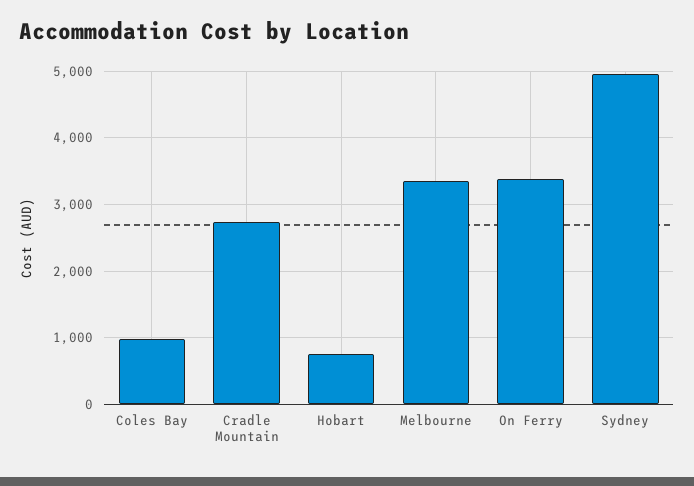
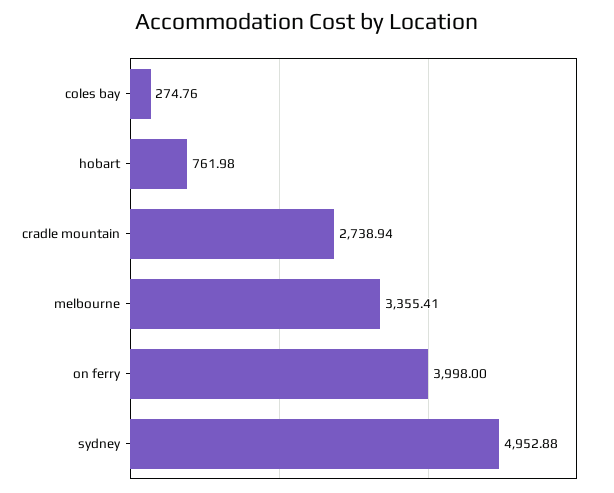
  {
-   "Coles Bay": 1000,
+   "Coles Bay": 274.76,
    "Cradle Mountain": 2738.94,
    "Hobart": 761.98,
    "Melbourne": 3355.41,
-   "On Ferry": 3400,
+   "On Ferry": 3998,
    "Sydney": 4952.88
  }

